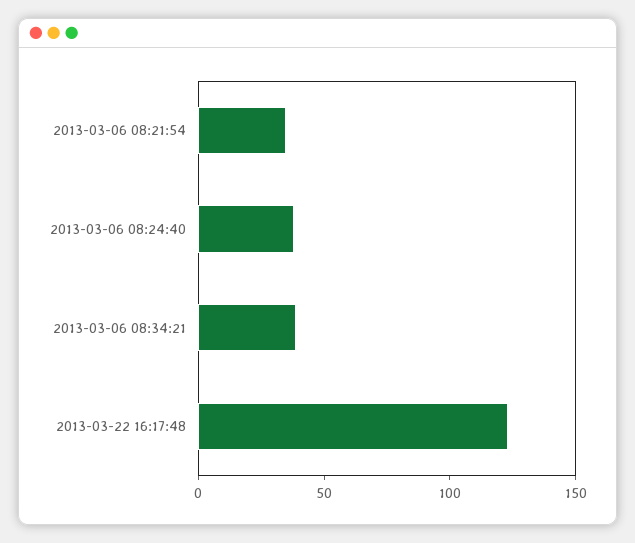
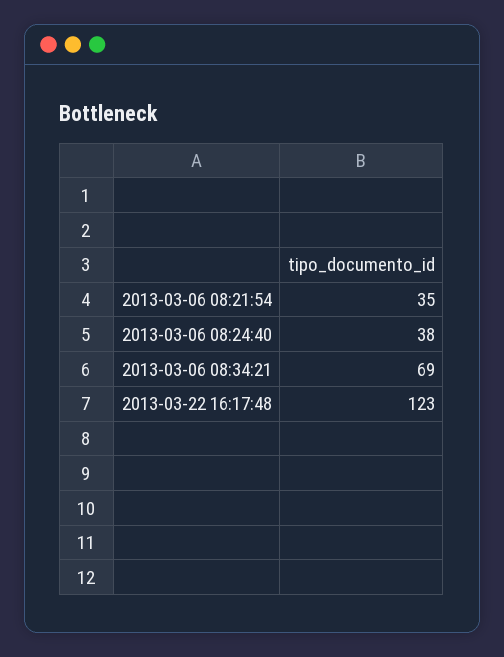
  {
    "2013-03-06 08:21:54": 35,
    "2013-03-06 08:24:40": 38,
-   "2013-03-06 08:34:21": 40,
+   "2013-03-06 08:34:21": 69,
    "2013-03-22 16:17:48": 123
  }

